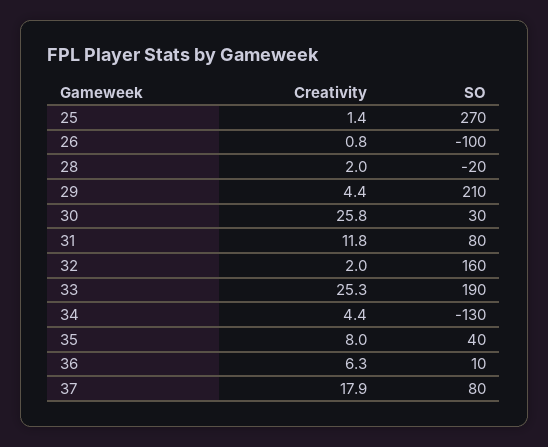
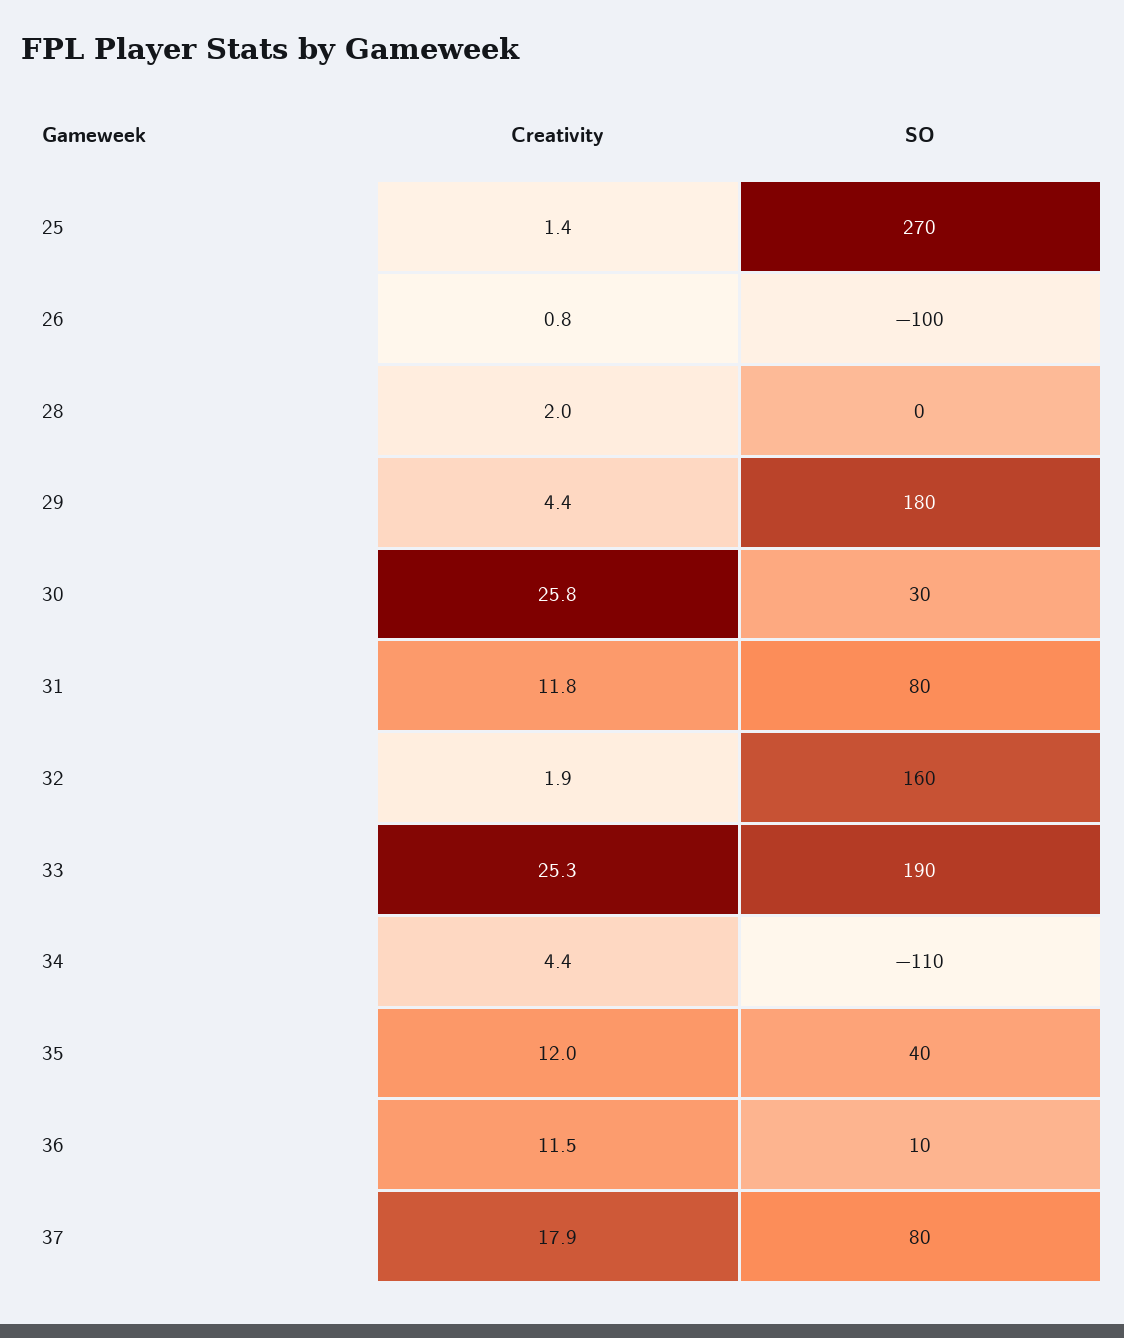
  {
    "Creativity": {
      "25": 1.4,
      "26": 0.8,
      "28": 2,
      "29": 4.4,
      "30": 25.8,
      "31": 11.8,
-     "32": 2,
+     "32": 1.9,
      "33": 25.3,
      "34": 4.4,
-     "35": 8,
+     "35": 12,
-     "36": 6.3,
+     "36": 11.5,
      "37": 17.9
    },
    "SO": {
      "25": 270,
      "26": -100,
-     "28": -20,
+     "28": 0,
-     "29": 210,
+     "29": 180,
      "30": 30,
      "31": 80,
      "32": 160,
      "33": 190,
-     "34": -130,
+     "34": -110,
      "35": 40,
      "36": 10,
      "37": 80
    }
  }

